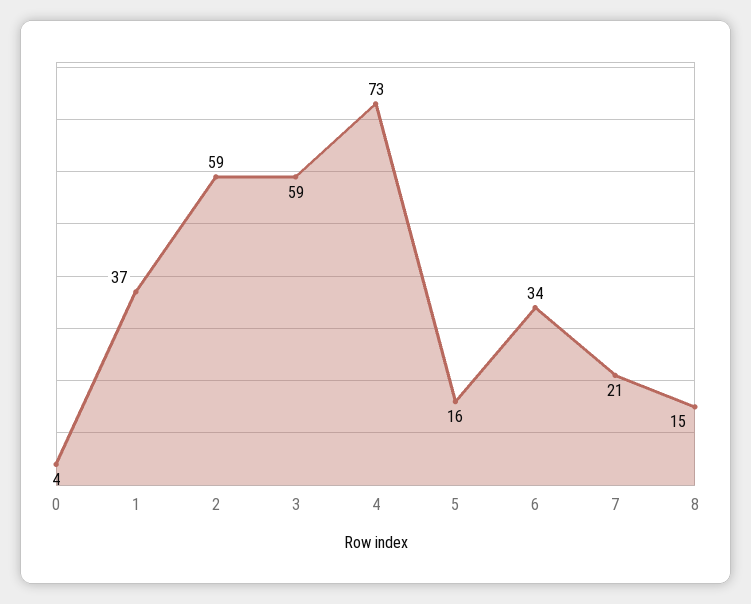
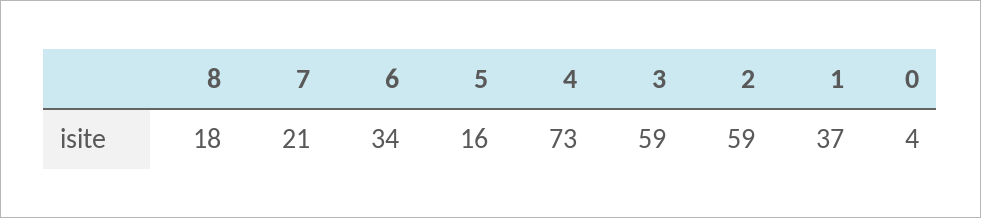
  {
    "0": 4,
    "1": 37,
    "2": 59,
    "3": 59,
    "4": 73,
    "5": 16,
    "6": 34,
    "7": 21,
-   "8": 15
+   "8": 18
  }

